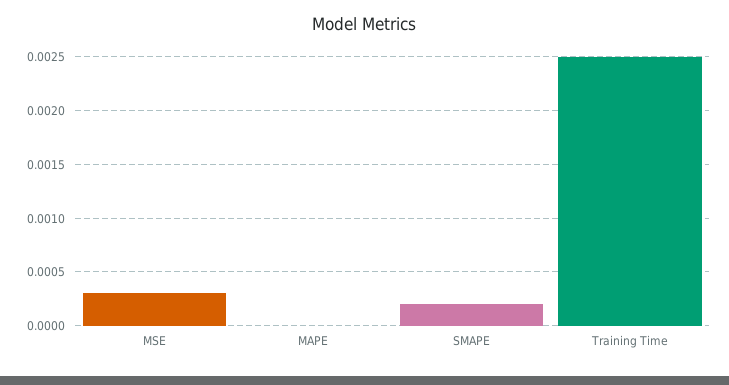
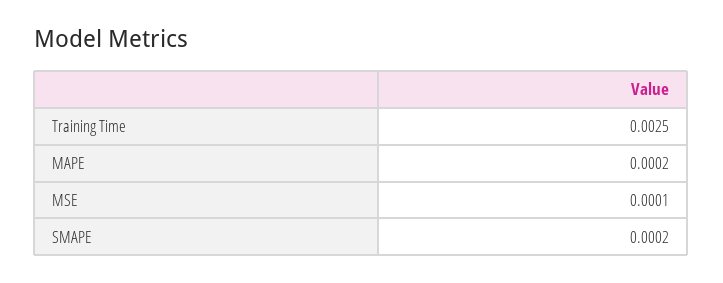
  {
-   "MSE": 0.0003,
+   "MSE": 0.0001,
-   "MAPE": 0,
+   "MAPE": 0.0002,
    "SMAPE": 0.0002,
    "Training Time": 0.0025
  }

